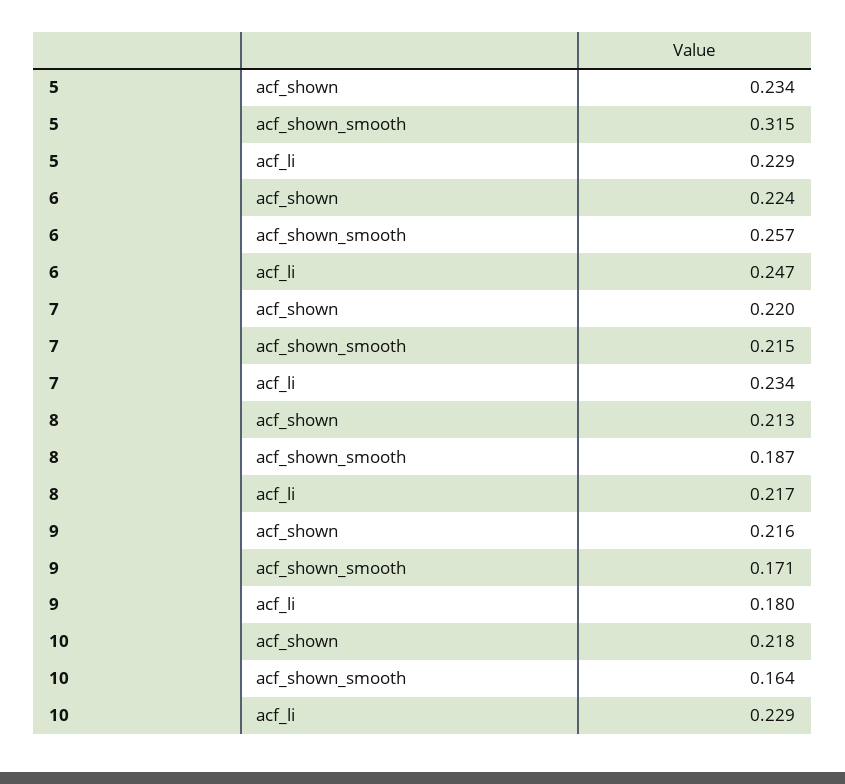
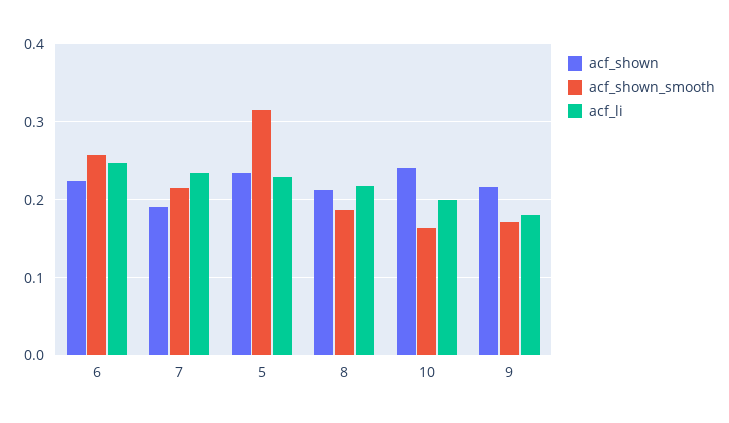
  {
    "acf_shown": {
      "5": 0.234,
      "6": 0.224,
-     "7": 0.22,
+     "7": 0.19,
      "8": 0.213,
      "9": 0.216,
-     "10": 0.218
+     "10": 0.24
    },
    "acf_shown_smooth": {
      "5": 0.315,
      "6": 0.257,
      "7": 0.215,
      "8": 0.187,
      "9": 0.171,
      "10": 0.164
    },
    "acf_li": {
      "5": 0.229,
      "6": 0.247,
      "7": 0.234,
      "8": 0.217,
      "9": 0.18,
-     "10": 0.229
+     "10": 0.2
    }
  }

